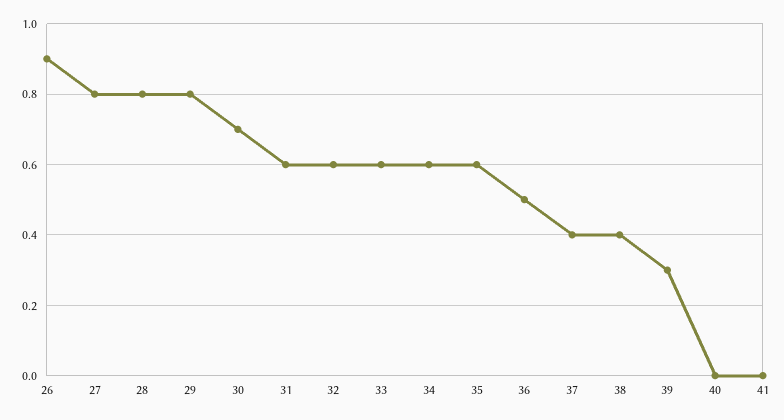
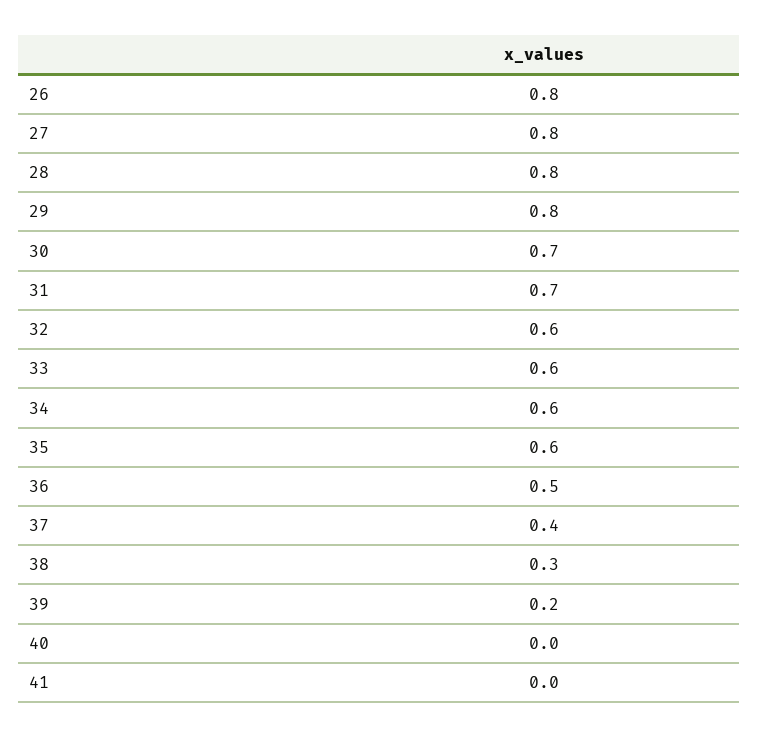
  {
-   "26": 0.9,
+   "26": 0.8,
    "27": 0.8,
    "28": 0.8,
    "29": 0.8,
    "30": 0.7,
-   "31": 0.6,
+   "31": 0.7,
    "32": 0.6,
    "33": 0.6,
    "34": 0.6,
    "35": 0.6,
    "36": 0.5,
    "37": 0.4,
-   "38": 0.4,
+   "38": 0.3,
-   "39": 0.3,
+   "39": 0.2,
    "40": 0,
    "41": 0
  }

